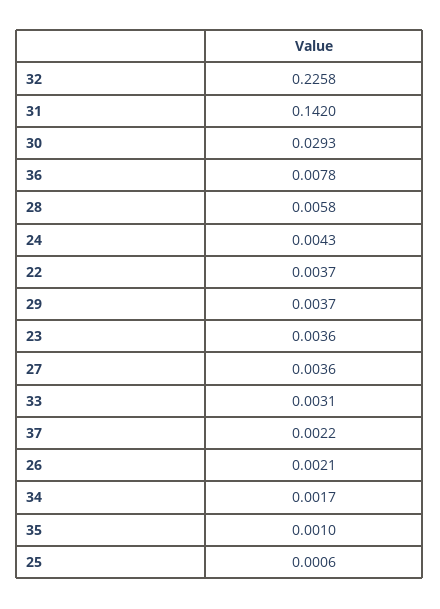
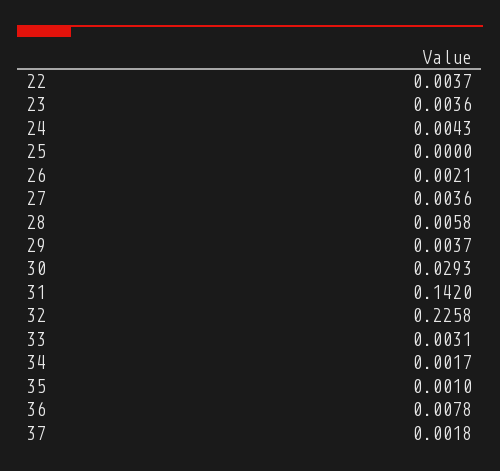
  {
    "32": 0.2258,
    "31": 0.142,
    "30": 0.0293,
    "36": 0.0078,
    "28": 0.0058,
    "24": 0.0043,
    "22": 0.0037,
    "29": 0.0037,
    "23": 0.0036,
    "27": 0.0036,
    "33": 0.0031,
-   "37": 0.0022,
+   "37": 0.0018,
    "26": 0.0021,
    "34": 0.0017,
    "35": 0.001,
-   "25": 0.0006
+   "25": 0
  }

